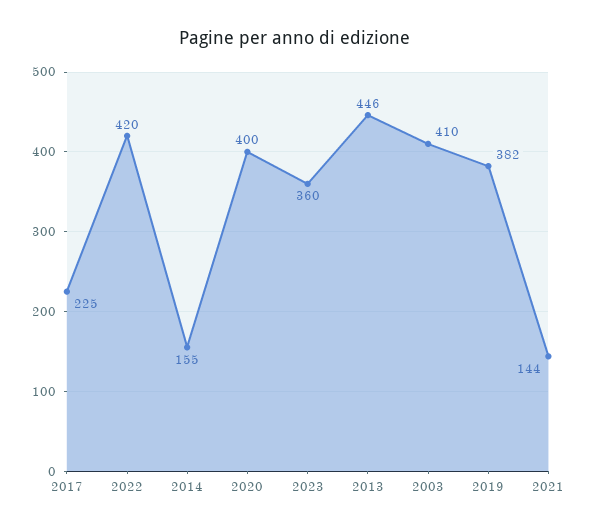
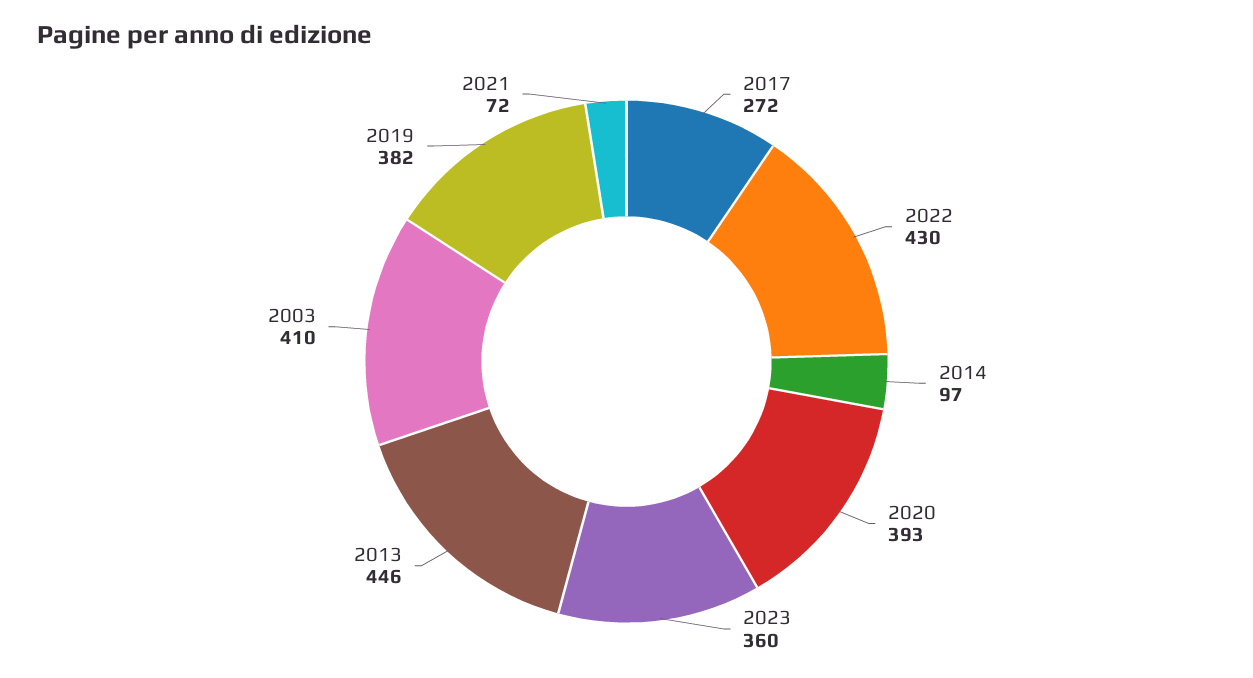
  {
-   "2017": 225,
+   "2017": 272,
-   "2022": 420,
+   "2022": 430,
-   "2014": 155,
+   "2014": 97,
-   "2020": 400,
+   "2020": 393,
    "2023": 360,
    "2013": 446,
    "2003": 410,
    "2019": 382,
-   "2021": 144
+   "2021": 72
  }

